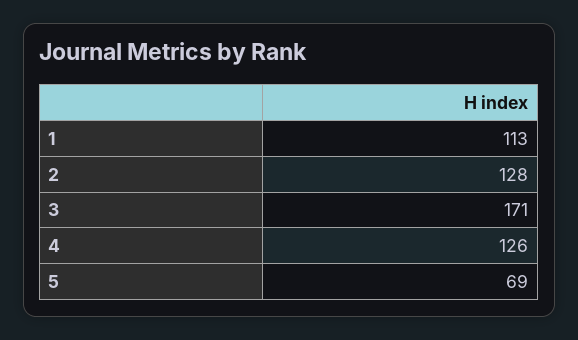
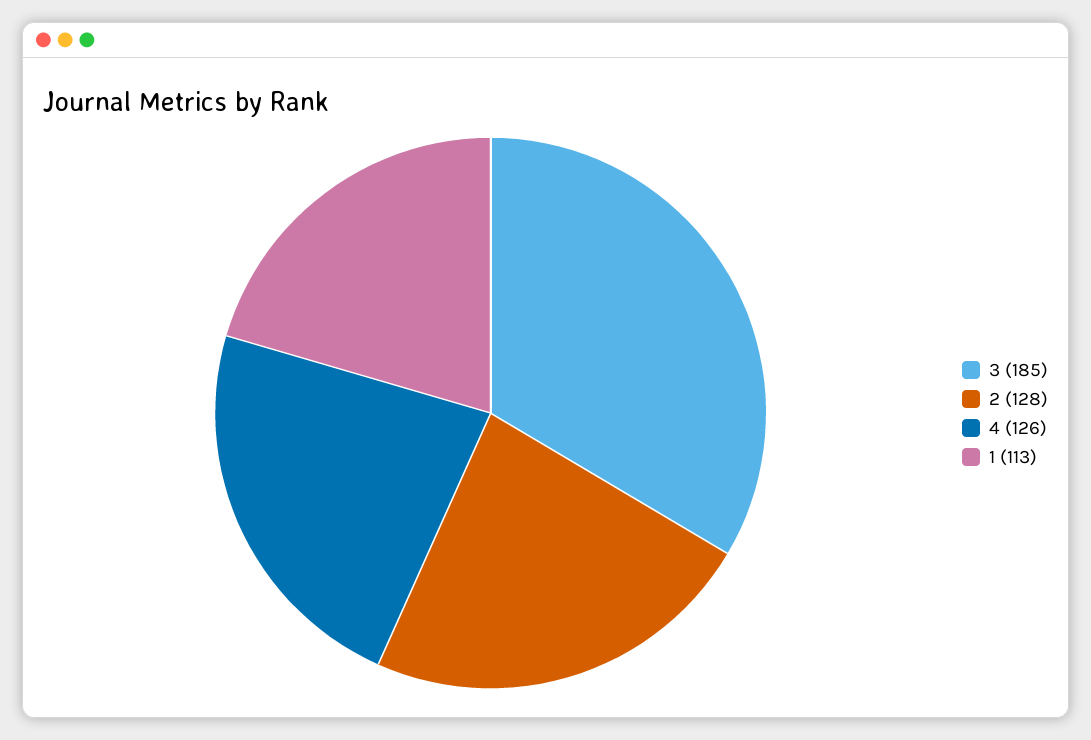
  {
    "1": 113,
    "2": 128,
-   "3": 171,
+   "3": 185,
-   "4": 126,
+   "4": 126
-   "5": 69
  }

